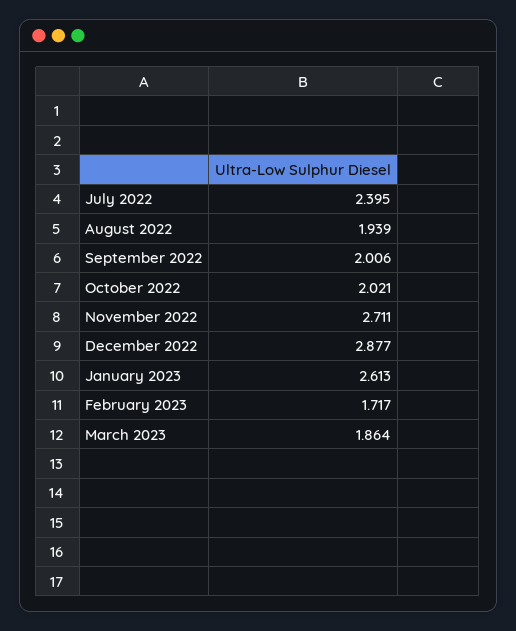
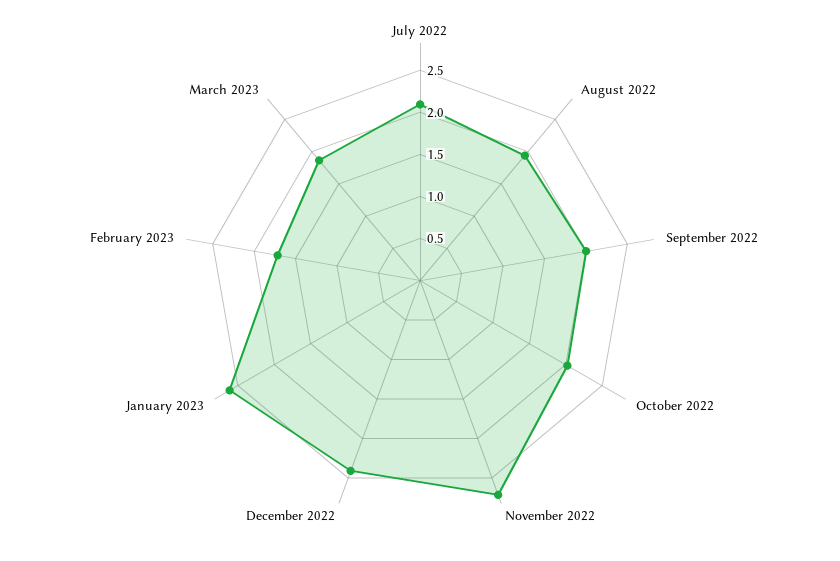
  {
-   "July 2022": 2.395,
+   "July 2022": 2.1,
    "August 2022": 1.939,
    "September 2022": 2.006,
    "October 2022": 2.021,
    "November 2022": 2.711,
-   "December 2022": 2.877,
+   "December 2022": 2.4,
    "January 2023": 2.613,
    "February 2023": 1.717,
    "March 2023": 1.864
  }

